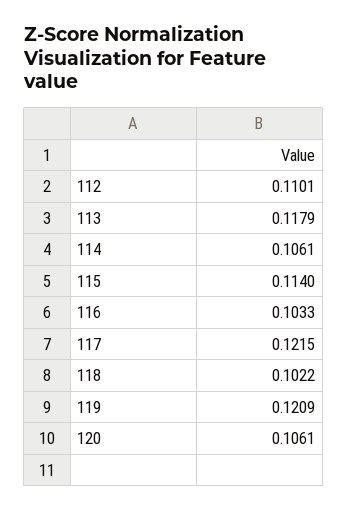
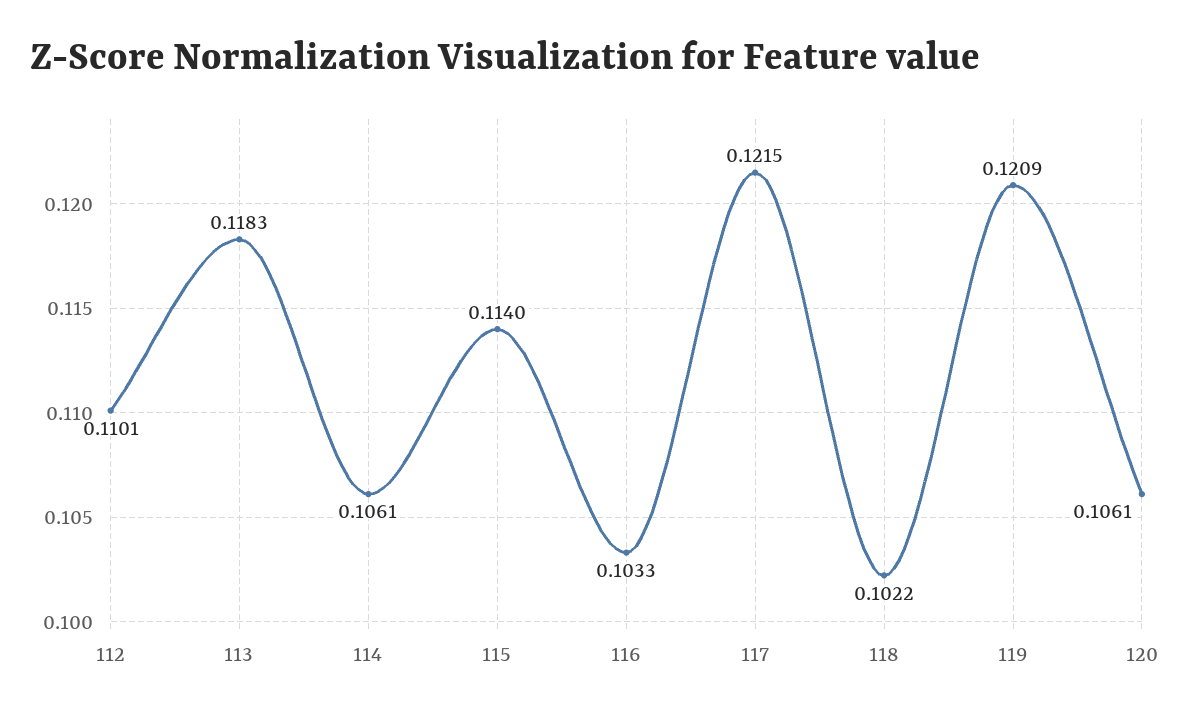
  {
    "112": 0.1101,
-   "113": 0.1179,
+   "113": 0.1183,
    "114": 0.1061,
    "115": 0.114,
    "116": 0.1033,
    "117": 0.1215,
    "118": 0.1022,
    "119": 0.1209,
    "120": 0.1061
  }

